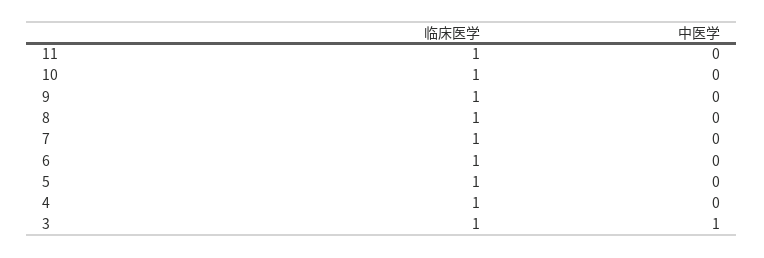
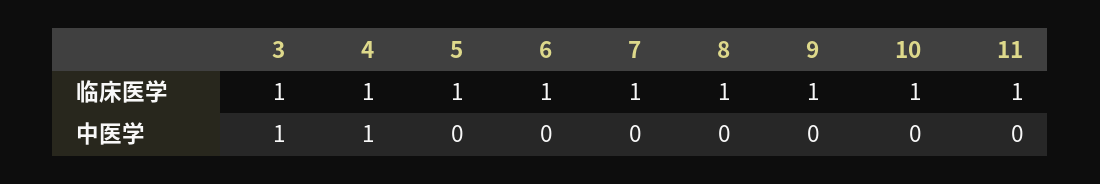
  {
    "临床医学": {
      "11": 1,
      "10": 1,
      "9": 1,
      "8": 1,
      "7": 1,
      "6": 1,
      "5": 1,
      "4": 1,
      "3": 1
    },
    "中医学": {
      "11": 0,
      "10": 0,
      "9": 0,
      "8": 0,
      "7": 0,
      "6": 0,
      "5": 0,
-     "4": 0,
+     "4": 1,
      "3": 1
    }
  }

